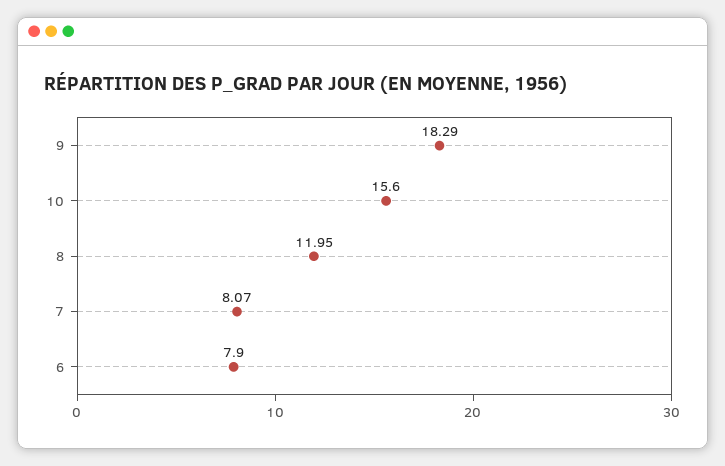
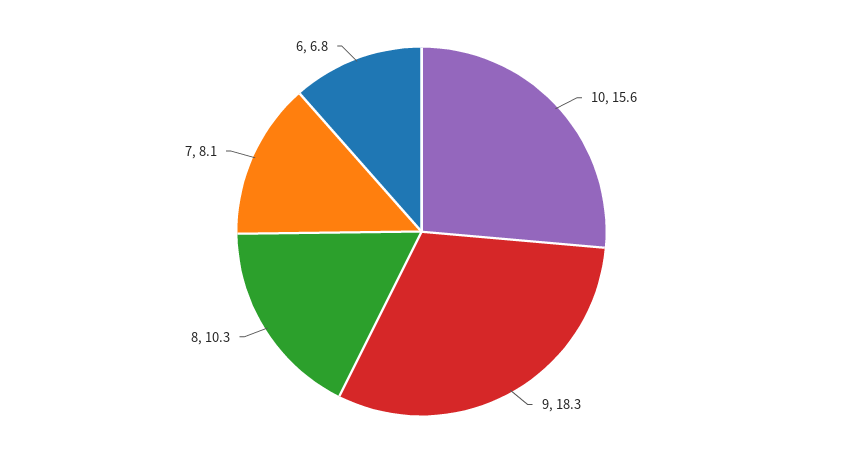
  {
    "9": 18.29,
    "10": 15.6,
-   "8": 11.95,
+   "8": 10.3,
    "7": 8.07,
-   "6": 7.9
+   "6": 6.8
  }

